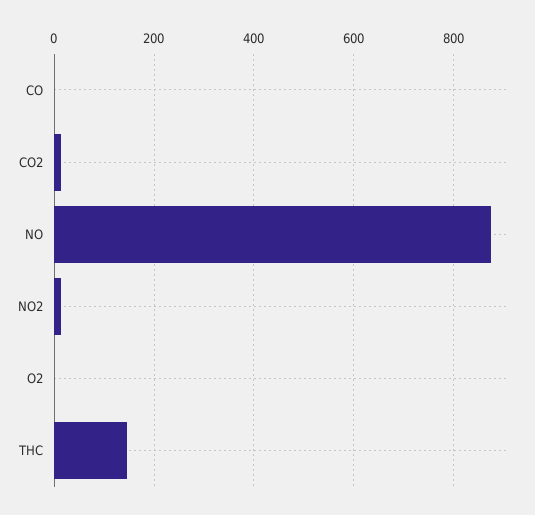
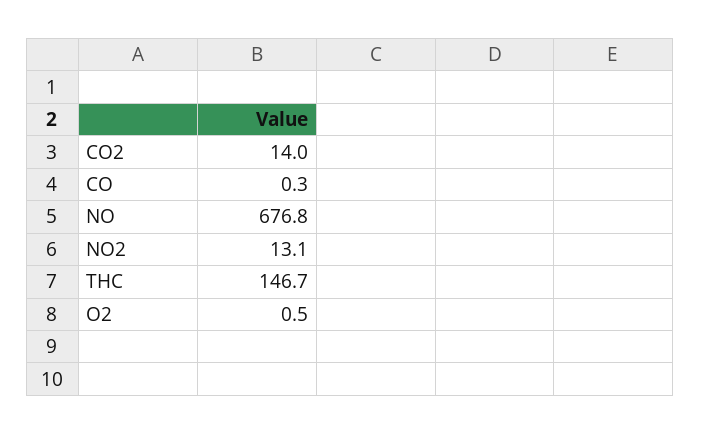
  {
    "CO": 0.3,
    "CO2": 14,
-   "NO": 880,
+   "NO": 676.8,
    "NO2": 13.1,
    "O2": 0.5,
    "THC": 146.7
  }

